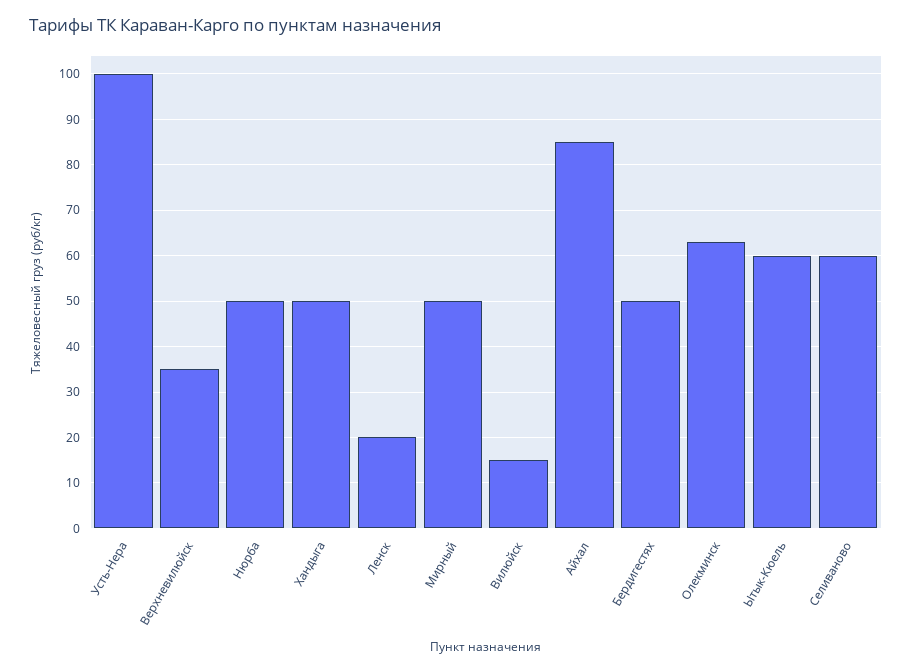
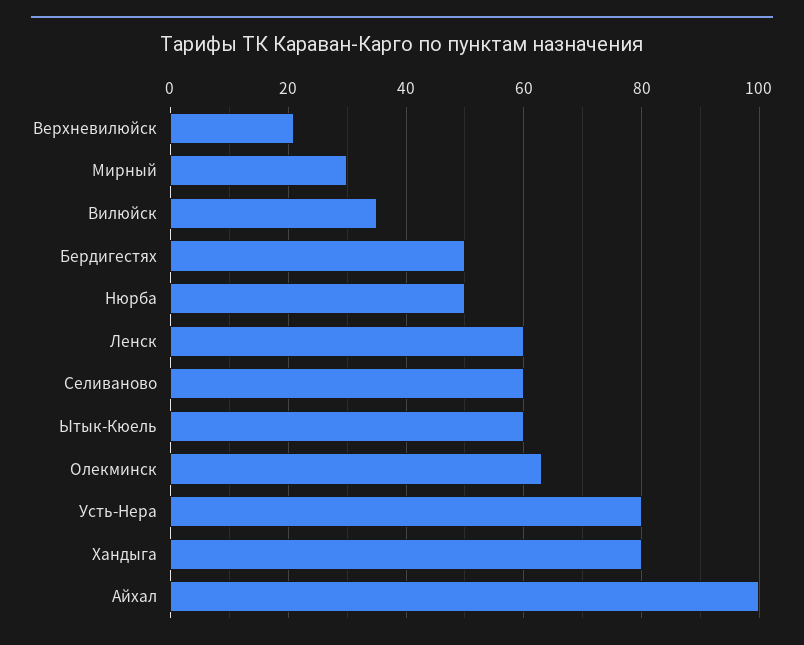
  {
-   "Усть-Нера": 100,
+   "Усть-Нера": 80,
-   "Верхневилюйск": 35,
+   "Верхневилюйск": 20,
    "Нюрба": 50,
-   "Хандыга": 50,
+   "Хандыга": 80,
-   "Ленск": 20,
+   "Ленск": 60,
-   "Мирный": 50,
+   "Мирный": 30,
-   "Вилюйск": 15,
+   "Вилюйск": 35,
-   "Айхал": 85,
+   "Айхал": 100,
    "Бердигестях": 50,
    "Олекминск": 65,
    "Ытык-Кюель": 60,
    "Селиваново": 60
  }

